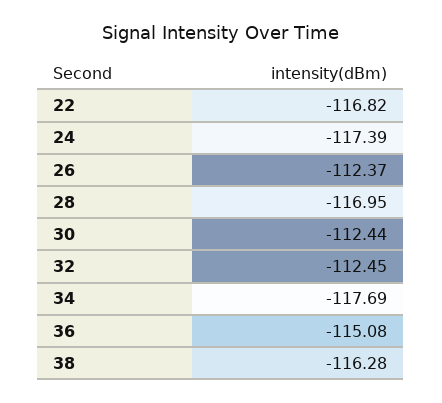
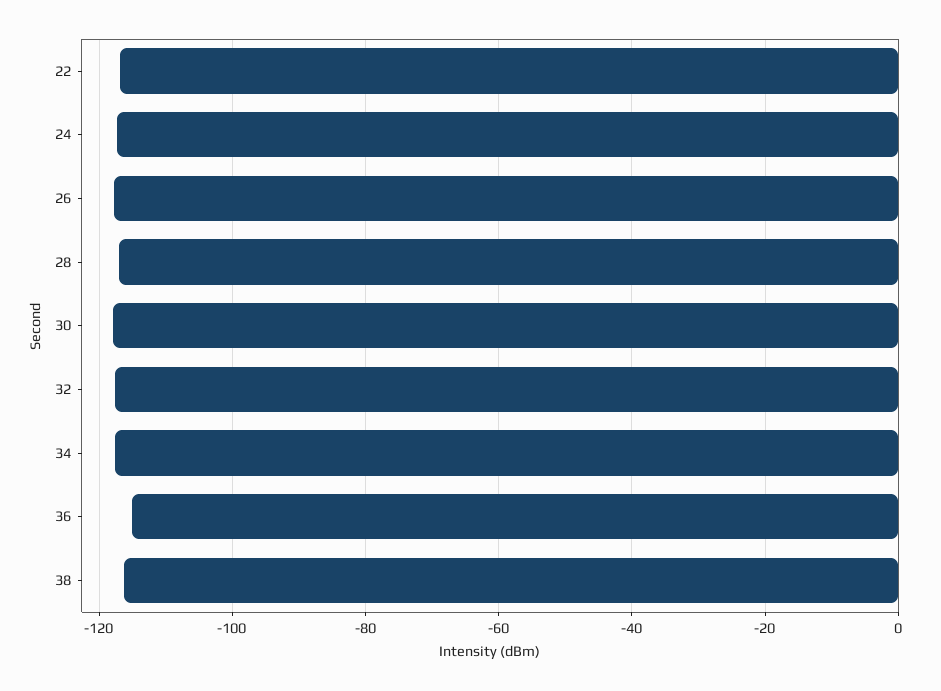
  {
    "22": -116.82,
    "24": -117.39,
-   "26": -112.37,
+   "26": -118,
    "28": -116.95,
-   "30": -112.44,
+   "30": -118,
-   "32": -112.45,
+   "32": -118,
    "34": -117.69,
    "36": -115.08,
    "38": -116.28
  }

